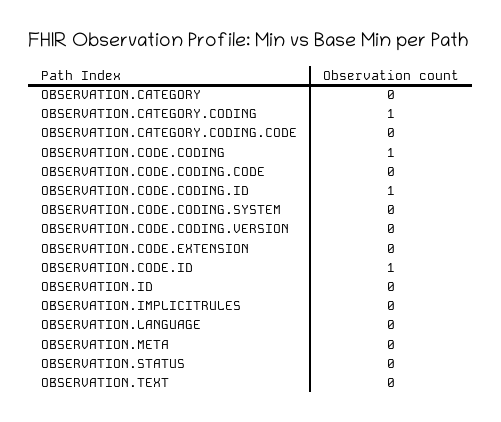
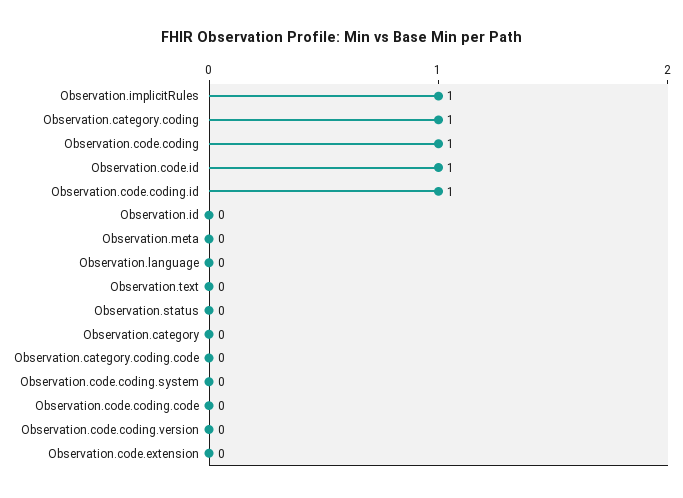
  {
    "OBSERVATION.CATEGORY": 0,
    "OBSERVATION.CATEGORY.CODING": 1,
    "OBSERVATION.CATEGORY.CODING.CODE": 0,
    "OBSERVATION.CODE.CODING": 1,
    "OBSERVATION.CODE.CODING.CODE": 0,
    "OBSERVATION.CODE.CODING.ID": 1,
    "OBSERVATION.CODE.CODING.SYSTEM": 0,
    "OBSERVATION.CODE.CODING.VERSION": 0,
    "OBSERVATION.CODE.EXTENSION": 0,
    "OBSERVATION.CODE.ID": 1,
    "OBSERVATION.ID": 0,
-   "OBSERVATION.IMPLICITRULES": 0,
+   "OBSERVATION.IMPLICITRULES": 1,
    "OBSERVATION.LANGUAGE": 0,
    "OBSERVATION.META": 0,
    "OBSERVATION.STATUS": 0,
    "OBSERVATION.TEXT": 0
  }

